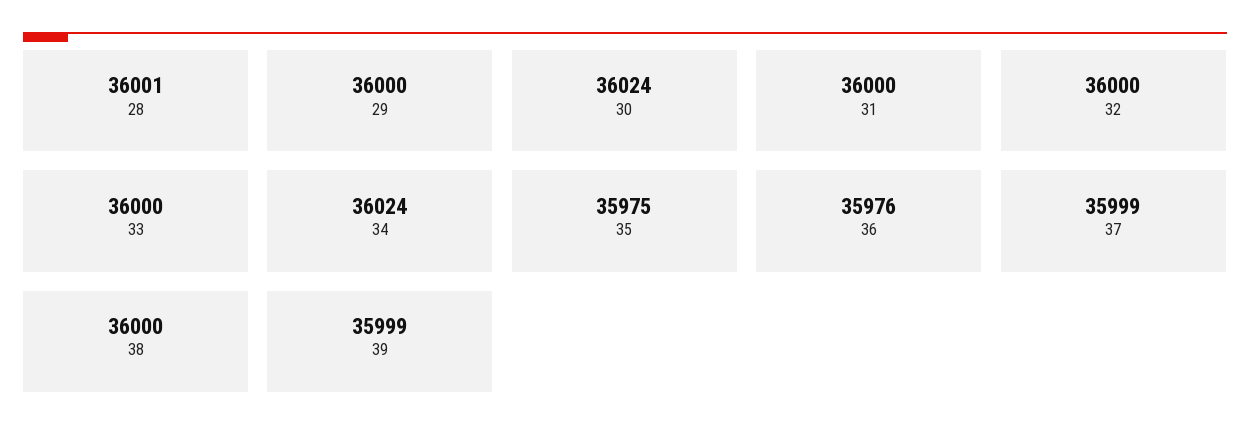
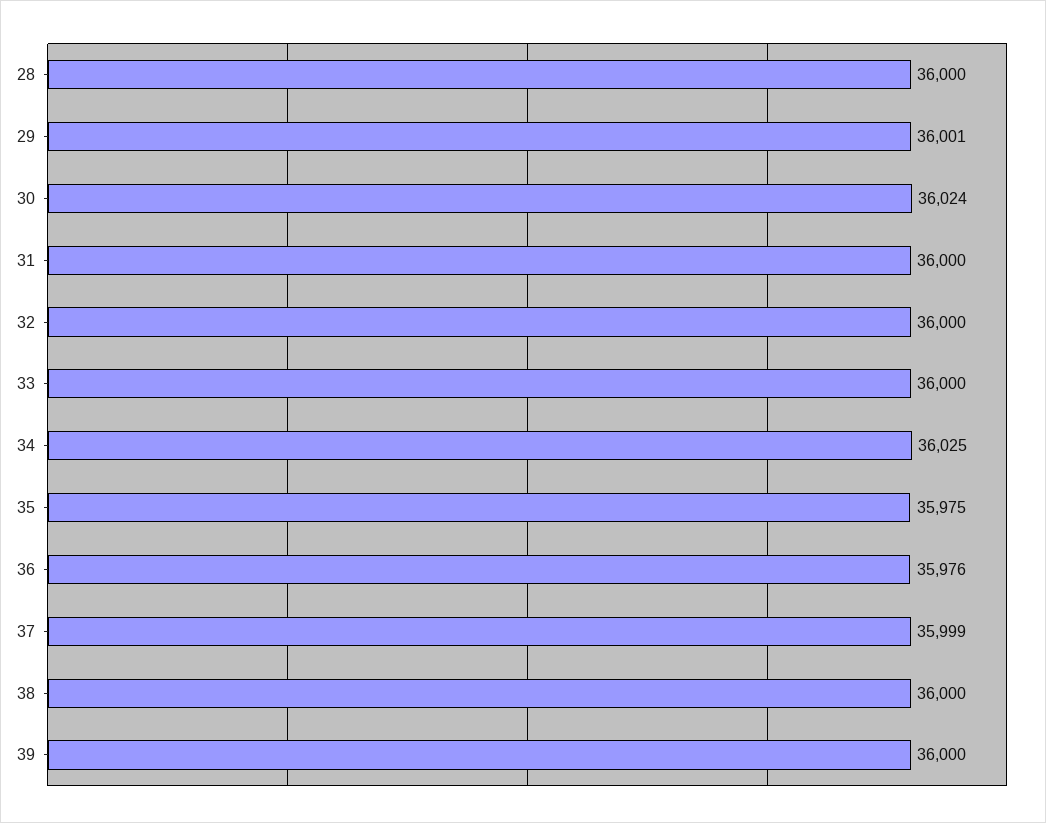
  {
-   "28": 36001,
+   "28": 36000,
-   "29": 36000,
+   "29": 36001,
    "30": 36024,
    "31": 36000,
    "32": 36000,
    "33": 36000,
-   "34": 36024,
+   "34": 36025,
    "35": 35975,
    "36": 35976,
    "37": 35999,
    "38": 36000,
-   "39": 35999
+   "39": 36000
  }

